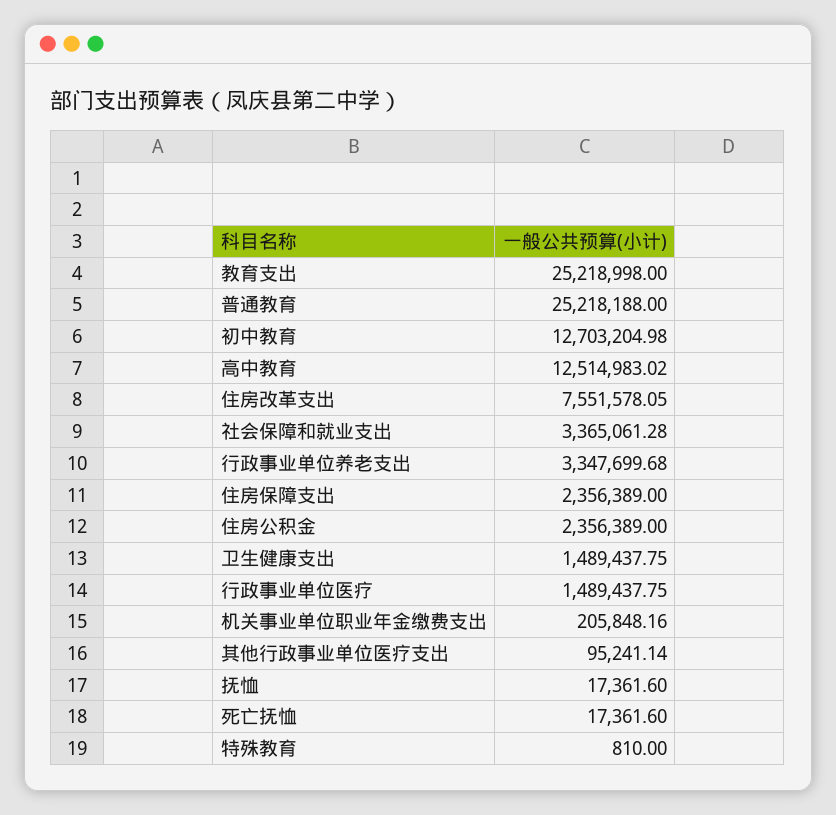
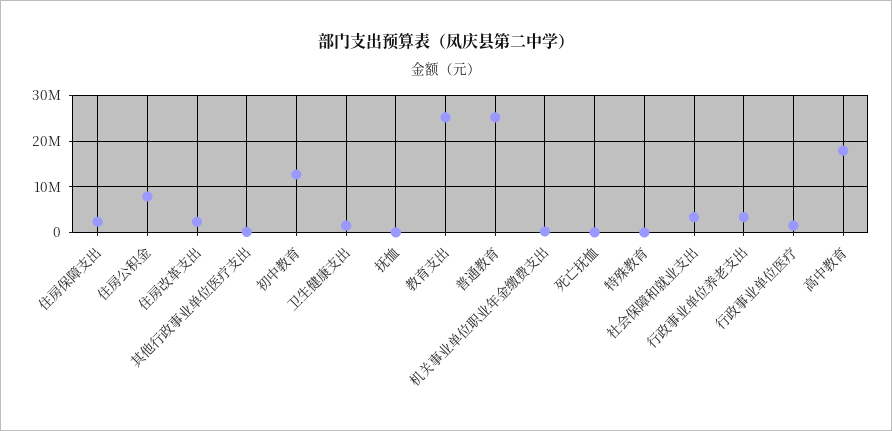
  {
    "教育支出": 25218998,
    "普通教育": 25218188,
    "初中教育": 12703204.98,
-   "高中教育": 12514983.02,
+   "高中教育": 18000000,
-   "住房改革支出": 7551578.05,
+   "住房改革支出": 2000000,
    "社会保障和就业支出": 3365061.28,
    "行政事业单位养老支出": 3347699.68,
    "住房保障支出": 2356389,
-   "住房公积金": 2356389,
+   "住房公积金": 8000000,
    "卫生健康支出": 1489437.75,
    "行政事业单位医疗": 1489437.75,
    "机关事业单位职业年金缴费支出": 205848.16,
    "其他行政事业单位医疗支出": 95241.14,
    "抚恤": 17361.6,
    "死亡抚恤": 17361.6,
    "特殊教育": 810
  }

